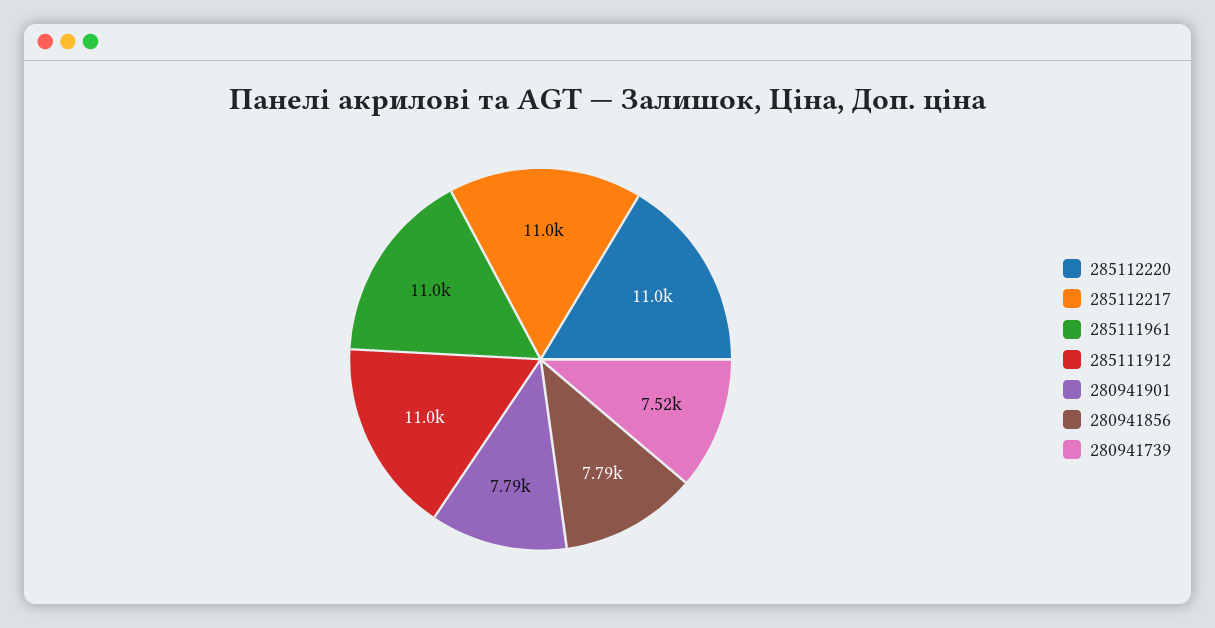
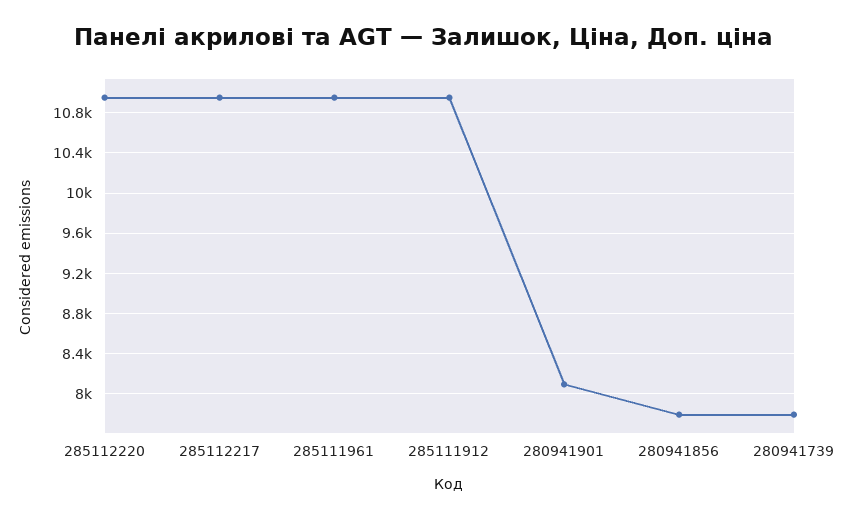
  {
    "285112220": 11000,
    "285112217": 11000,
    "285111961": 11000,
    "285111912": 11000,
-   "280941901": 7790,
+   "280941901": 8100,
    "280941856": 7790,
-   "280941739": 7520
+   "280941739": 7800
  }

